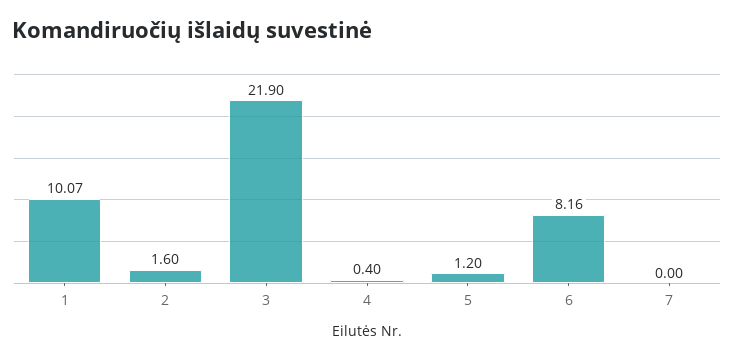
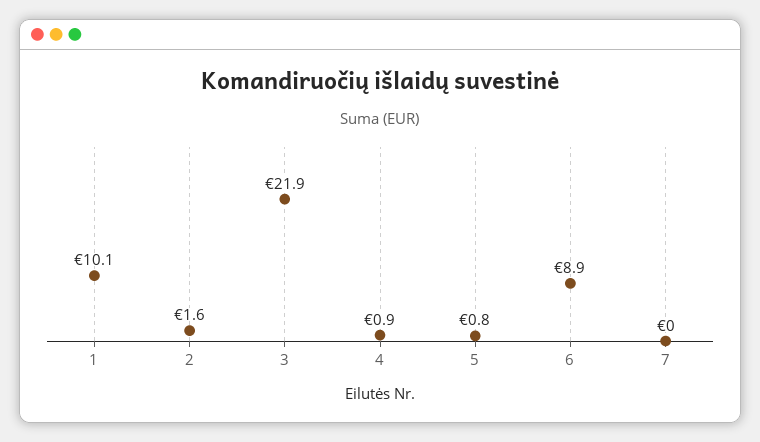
  {
    "1": 10.07,
    "2": 1.6,
    "3": 21.9,
-   "4": 0.4,
+   "4": 0.9,
-   "5": 1.2,
+   "5": 0.8,
-   "6": 8.16,
+   "6": 8.9,
    "7": 0
  }

